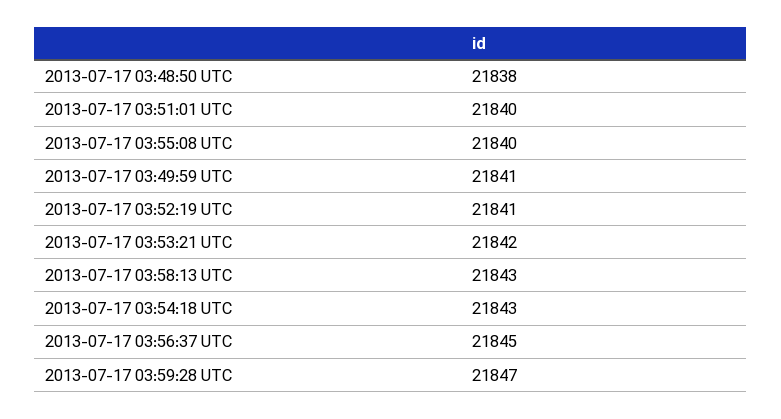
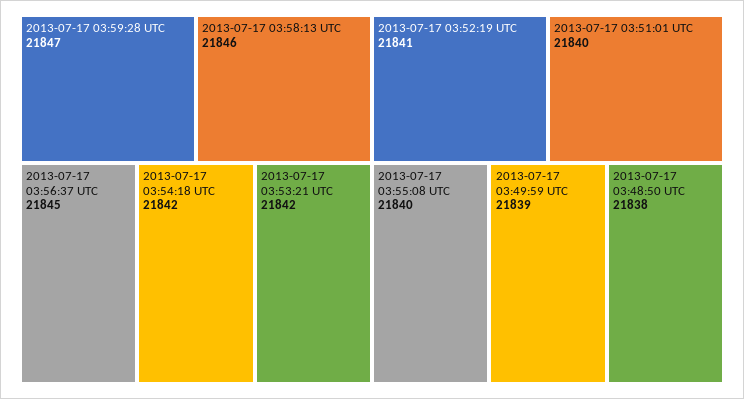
  {
    "2013-07-17 03:48:50 UTC": 21838,
    "2013-07-17 03:51:01 UTC": 21840,
    "2013-07-17 03:55:08 UTC": 21840,
-   "2013-07-17 03:49:59 UTC": 21841,
+   "2013-07-17 03:49:59 UTC": 21839,
    "2013-07-17 03:52:19 UTC": 21841,
    "2013-07-17 03:53:21 UTC": 21842,
-   "2013-07-17 03:58:13 UTC": 21843,
+   "2013-07-17 03:58:13 UTC": 21846,
-   "2013-07-17 03:54:18 UTC": 21843,
+   "2013-07-17 03:54:18 UTC": 21842,
    "2013-07-17 03:56:37 UTC": 21845,
    "2013-07-17 03:59:28 UTC": 21847
  }

